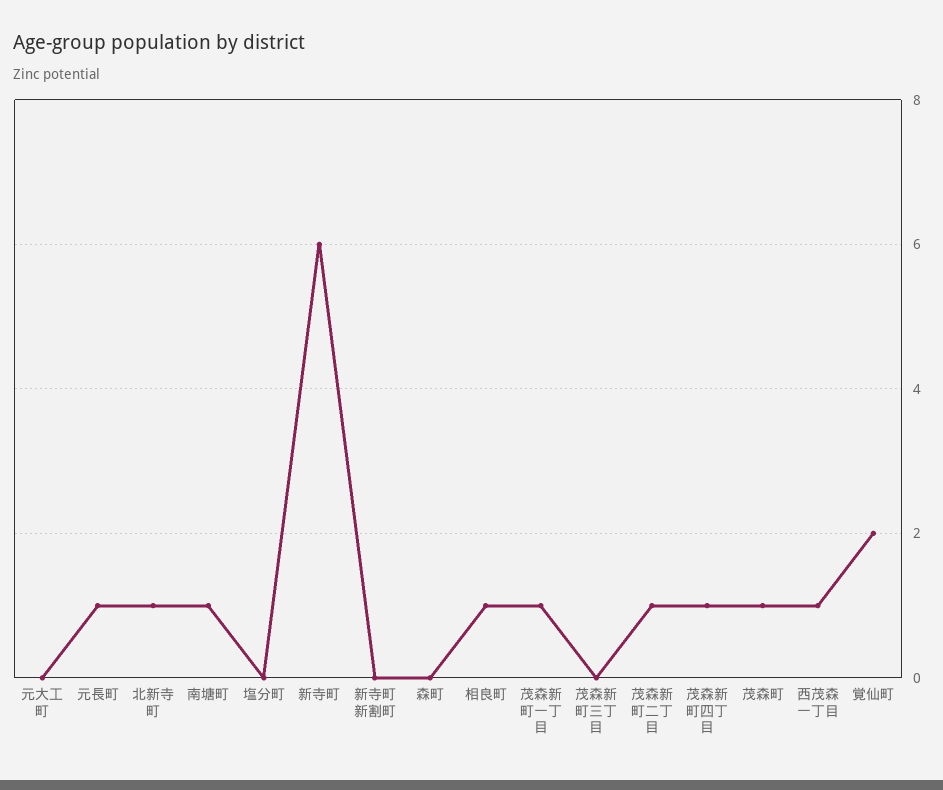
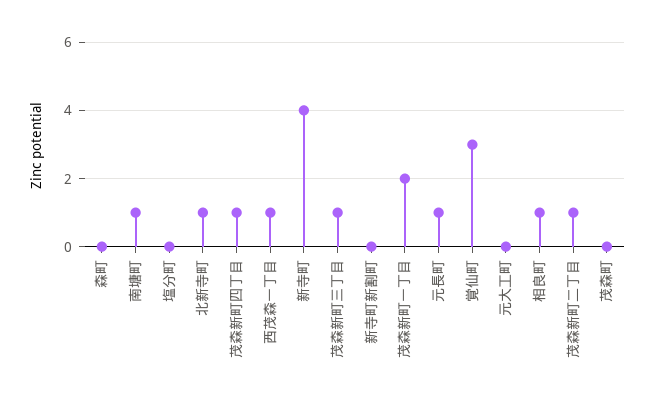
  {
    "元大工町": 0,
    "元長町": 1,
    "北新寺町": 1,
    "南塘町": 1,
    "塩分町": 0,
-   "新寺町": 6,
+   "新寺町": 4,
    "新寺町新割町": 0,
    "森町": 0,
    "相良町": 1,
-   "茂森新町一丁目": 1,
+   "茂森新町一丁目": 2,
-   "茂森新町三丁目": 0,
+   "茂森新町三丁目": 1,
    "茂森新町二丁目": 1,
    "茂森新町四丁目": 1,
-   "茂森町": 1,
+   "茂森町": 0,
    "西茂森一丁目": 1,
-   "覚仙町": 2
+   "覚仙町": 3
  }

